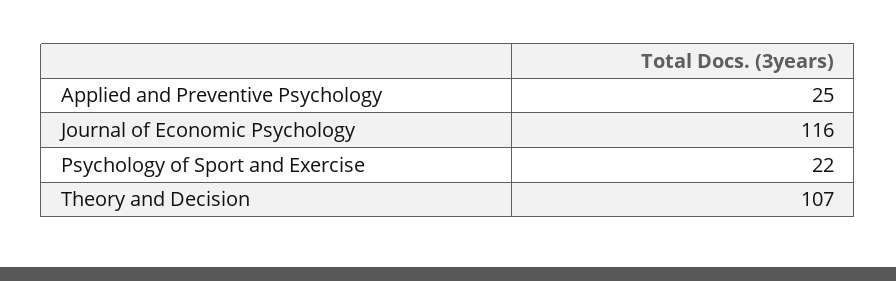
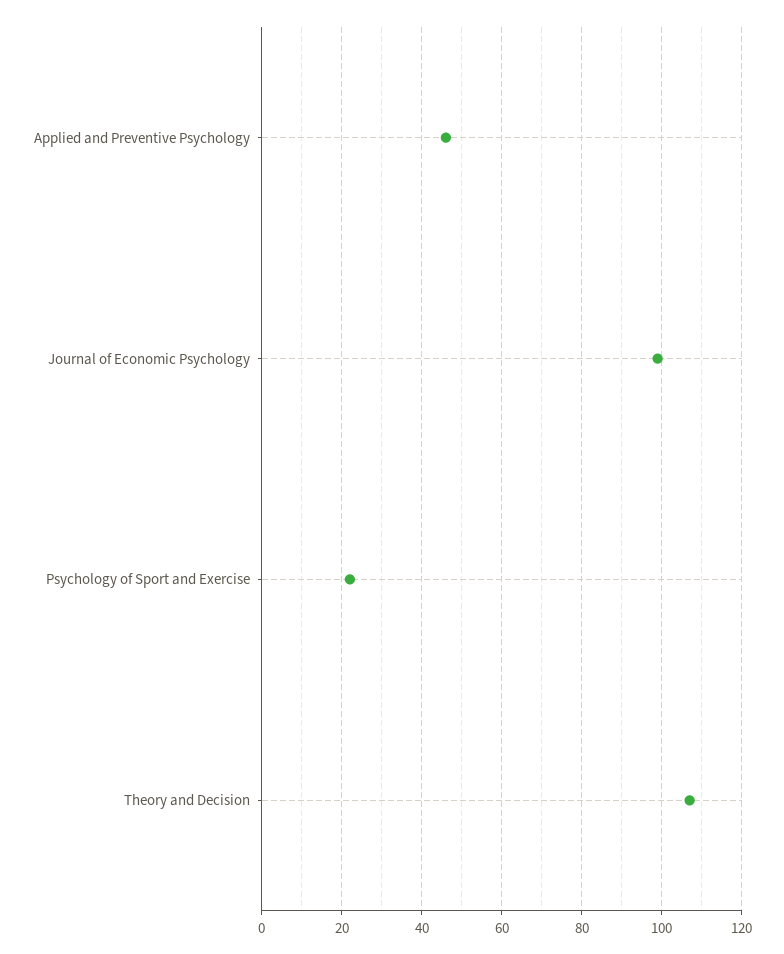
  {
-   "Applied and Preventive Psychology": 25,
+   "Applied and Preventive Psychology": 45,
-   "Journal of Economic Psychology": 116,
+   "Journal of Economic Psychology": 100,
    "Psychology of Sport and Exercise": 22,
    "Theory and Decision": 107
  }

